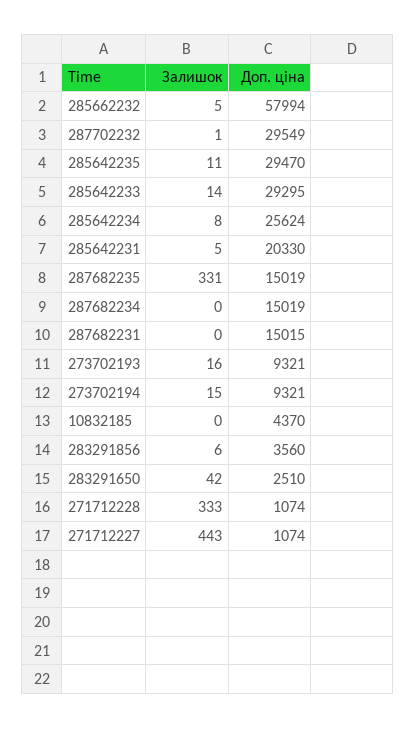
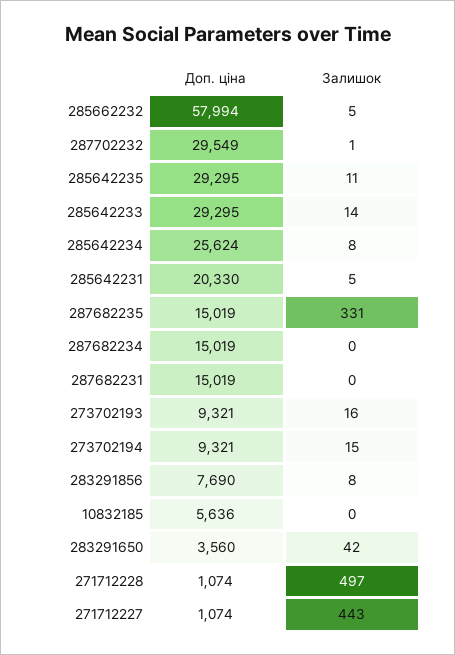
  {
    "Залишок": {
      "285662232": 5,
      "287702232": 1,
      "285642235": 11,
      "285642233": 14,
      "285642234": 8,
      "285642231": 5,
      "287682235": 331,
      "287682234": 0,
      "287682231": 0,
      "273702193": 16,
      "273702194": 15,
      "10832185": 0,
-     "283291856": 6,
+     "283291856": 8,
      "283291650": 42,
-     "271712228": 333,
+     "271712228": 497,
      "271712227": 443
    },
    "Доп. ціна": {
      "285662232": 57994,
      "287702232": 29549,
-     "285642235": 29470,
+     "285642235": 29295,
      "285642233": 29295,
      "285642234": 25624,
      "285642231": 20330,
      "287682235": 15019,
      "287682234": 15019,
-     "287682231": 15015,
+     "287682231": 15019,
      "273702193": 9321,
      "273702194": 9321,
-     "10832185": 4370,
+     "10832185": 5636,
-     "283291856": 3560,
+     "283291856": 7690,
-     "283291650": 2510,
+     "283291650": 3560,
      "271712228": 1074,
      "271712227": 1074
    }
  }

